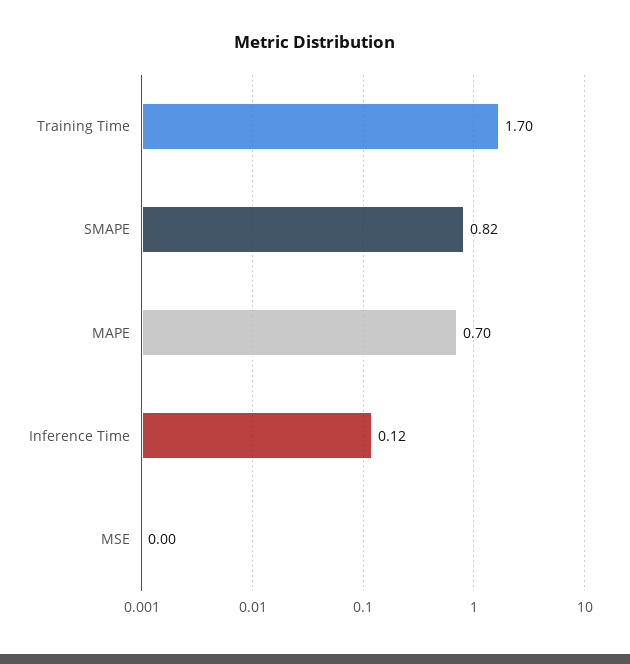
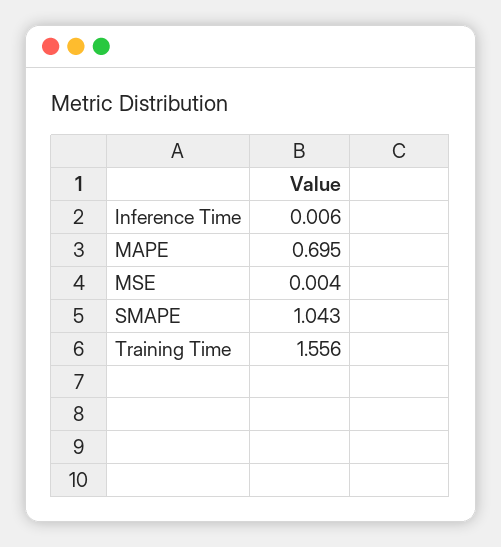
  {
-   "Training Time": 1.7,
+   "Training Time": 1.556,
-   "SMAPE": 0.82,
+   "SMAPE": 1.043,
    "MAPE": 0.695,
-   "Inference Time": 0.12,
+   "Inference Time": 0.006,
    "MSE": 0.004
  }

